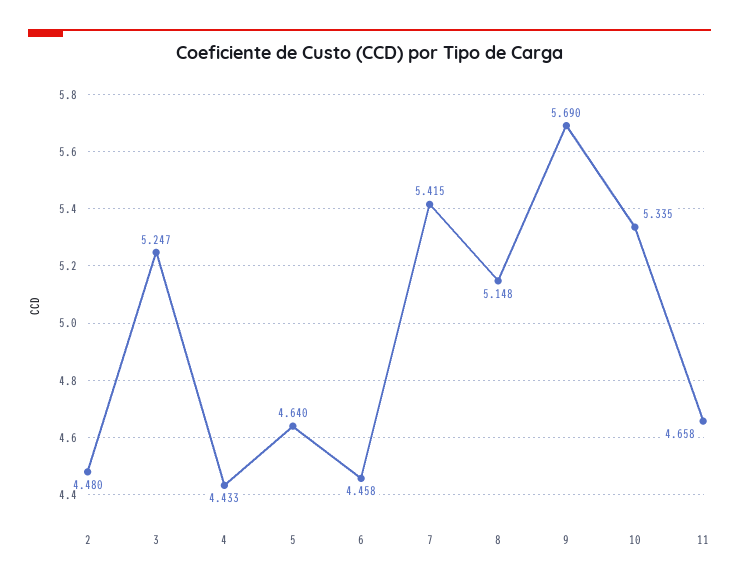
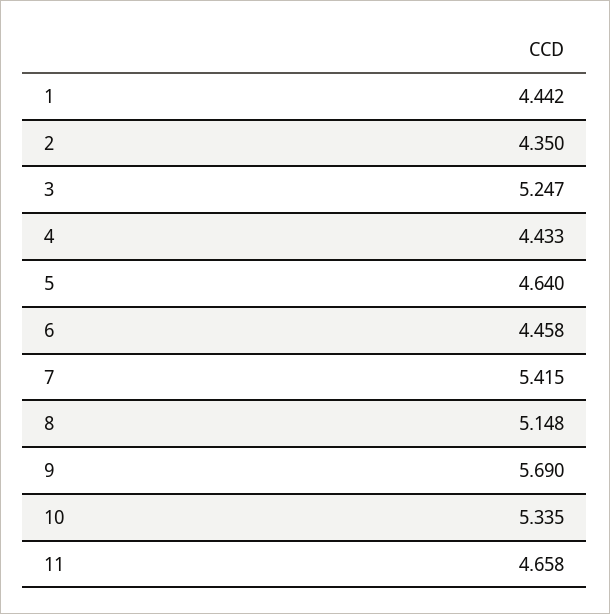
  {
-   "2": 4.48,
+   "2": 4.35,
    "3": 5.247,
    "4": 4.433,
    "5": 4.64,
    "6": 4.458,
    "7": 5.415,
    "8": 5.148,
    "9": 5.69,
    "10": 5.335,
-   "11": 4.658
+   "11": 4.658,
+   "1": 4.442
  }

